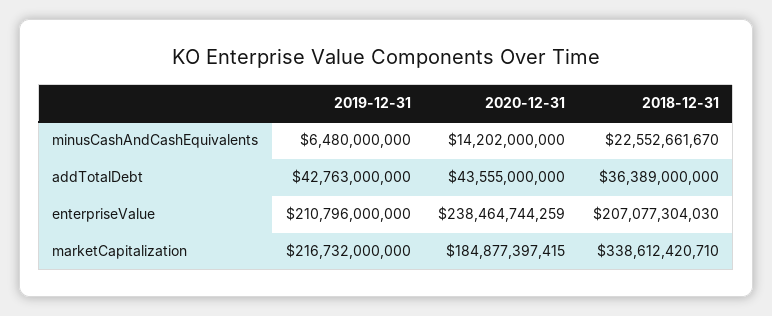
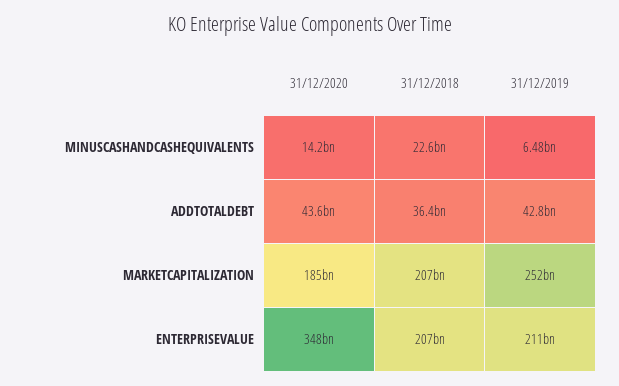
  {
    "2019-12-31": {
      "minusCashAndCashEquivalents": 6480000000,
      "addTotalDebt": 42763000000,
      "enterpriseValue": 210796000000,
-     "marketCapitalization": 216732000000
+     "marketCapitalization": 252000000000
    },
    "2020-12-31": {
      "minusCashAndCashEquivalents": 14202000000,
      "addTotalDebt": 43555000000,
-     "enterpriseValue": 238464744259,
+     "enterpriseValue": 348000000000,
      "marketCapitalization": 184877397415
    },
    "2018-12-31": {
      "minusCashAndCashEquivalents": 22552661670,
      "addTotalDebt": 36389000000,
      "enterpriseValue": 207077304030,
-     "marketCapitalization": 338612420710
+     "marketCapitalization": 207000000000
    }
  }

